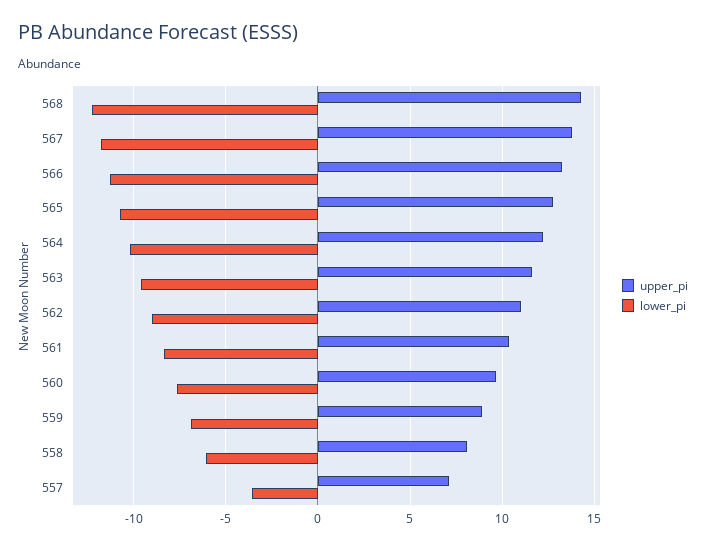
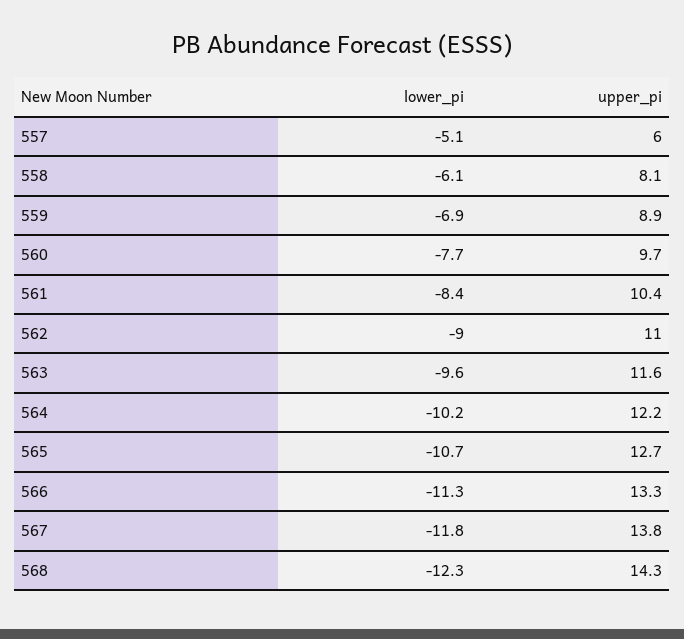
  {
    "upper_pi": {
      "568": 14.3,
      "567": 13.8,
      "566": 13.3,
      "565": 12.7,
      "564": 12.2,
      "563": 11.6,
      "562": 11,
      "561": 10.4,
      "560": 9.7,
      "559": 8.9,
      "558": 8.1,
-     "557": 7
+     "557": 6
    },
    "lower_pi": {
      "568": -12.3,
      "567": -11.8,
      "566": -11.3,
      "565": -10.7,
      "564": -10.2,
      "563": -9.6,
      "562": -9,
      "561": -8.4,
      "560": -7.7,
      "559": -6.9,
      "558": -6.1,
-     "557": -3.5
+     "557": -5.1
    }
  }

